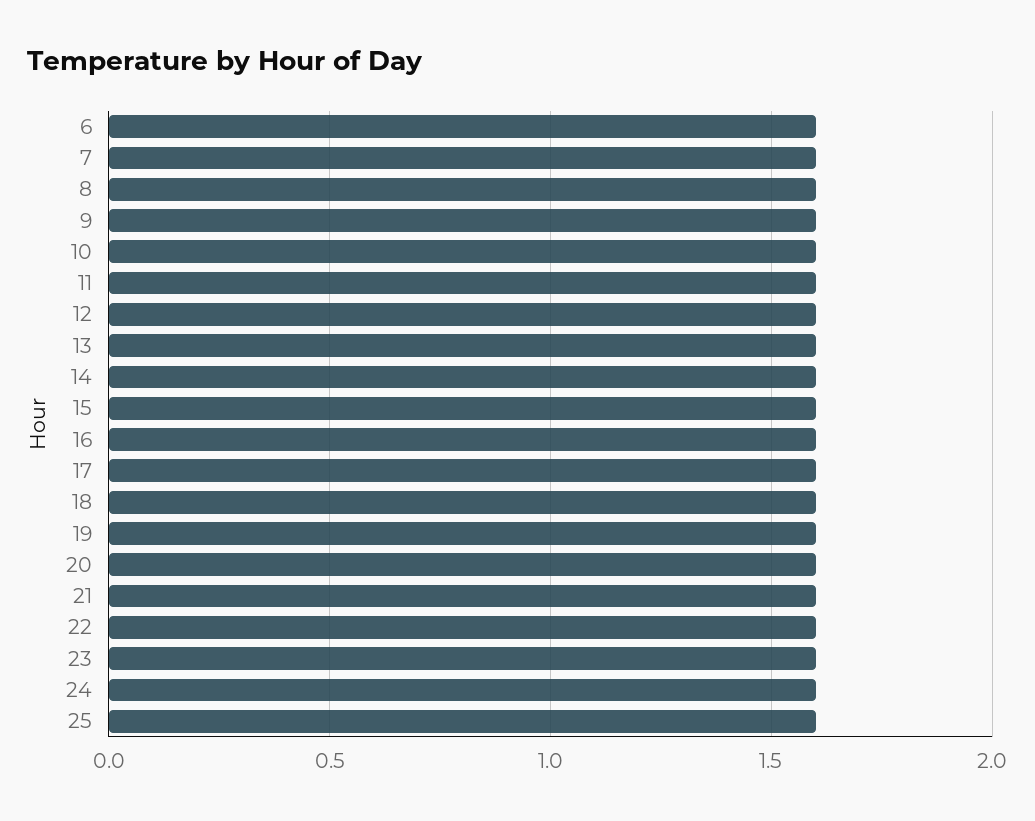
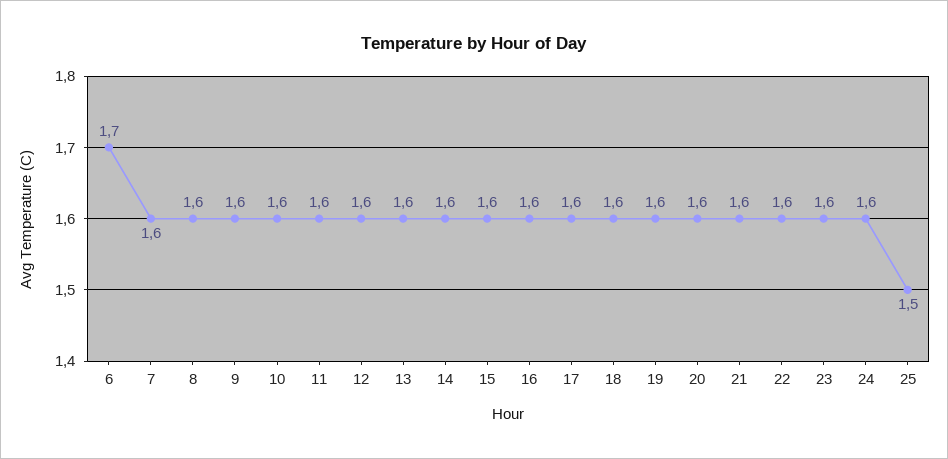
  {
-   "6": 1.6,
+   "6": 1.7,
    "7": 1.6,
    "8": 1.6,
    "9": 1.6,
    "10": 1.6,
    "11": 1.6,
    "12": 1.6,
    "13": 1.6,
    "14": 1.6,
    "15": 1.6,
    "16": 1.6,
    "17": 1.6,
    "18": 1.6,
    "19": 1.6,
    "20": 1.6,
    "21": 1.6,
    "22": 1.6,
    "23": 1.6,
    "24": 1.6,
-   "25": 1.6
+   "25": 1.5
  }

